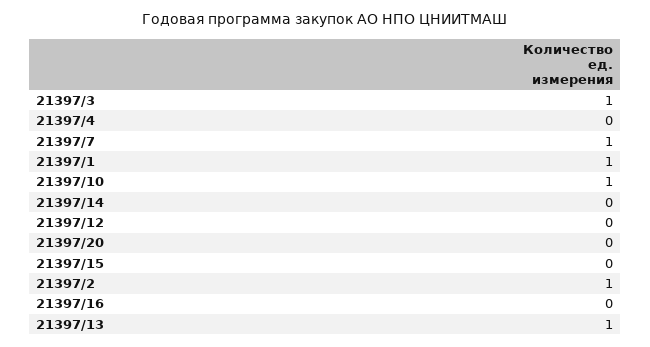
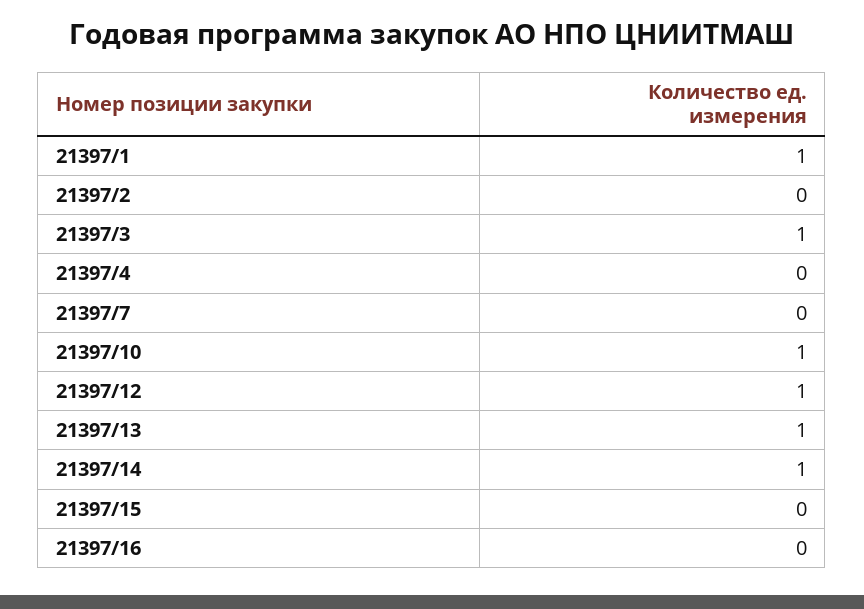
  {
    "21397/3": 1,
    "21397/4": 0,
-   "21397/7": 1,
+   "21397/7": 0,
    "21397/1": 1,
    "21397/10": 1,
-   "21397/14": 0,
+   "21397/14": 1,
-   "21397/12": 0,
+   "21397/12": 1,
-   "21397/20": 0,
    "21397/15": 0,
-   "21397/2": 1,
+   "21397/2": 0,
    "21397/16": 0,
    "21397/13": 1
  }

